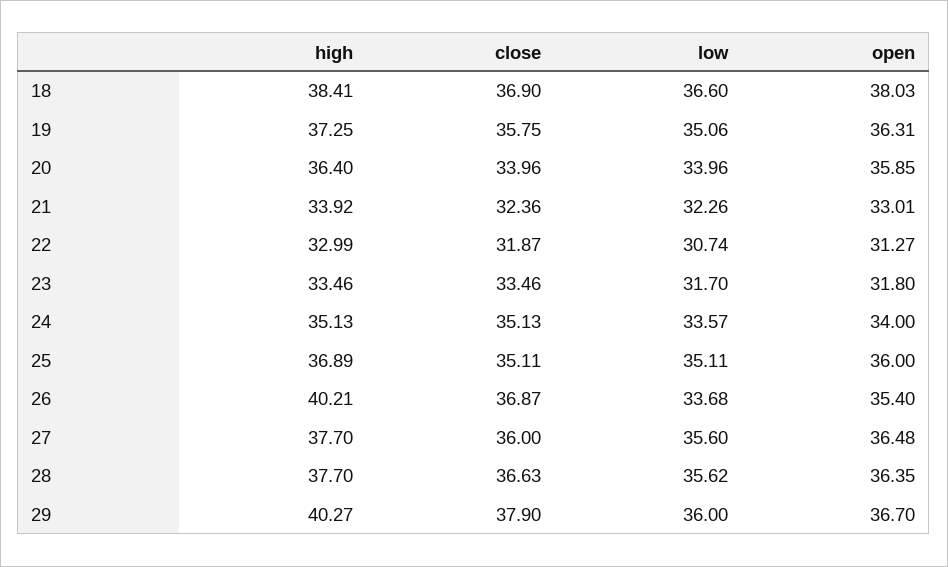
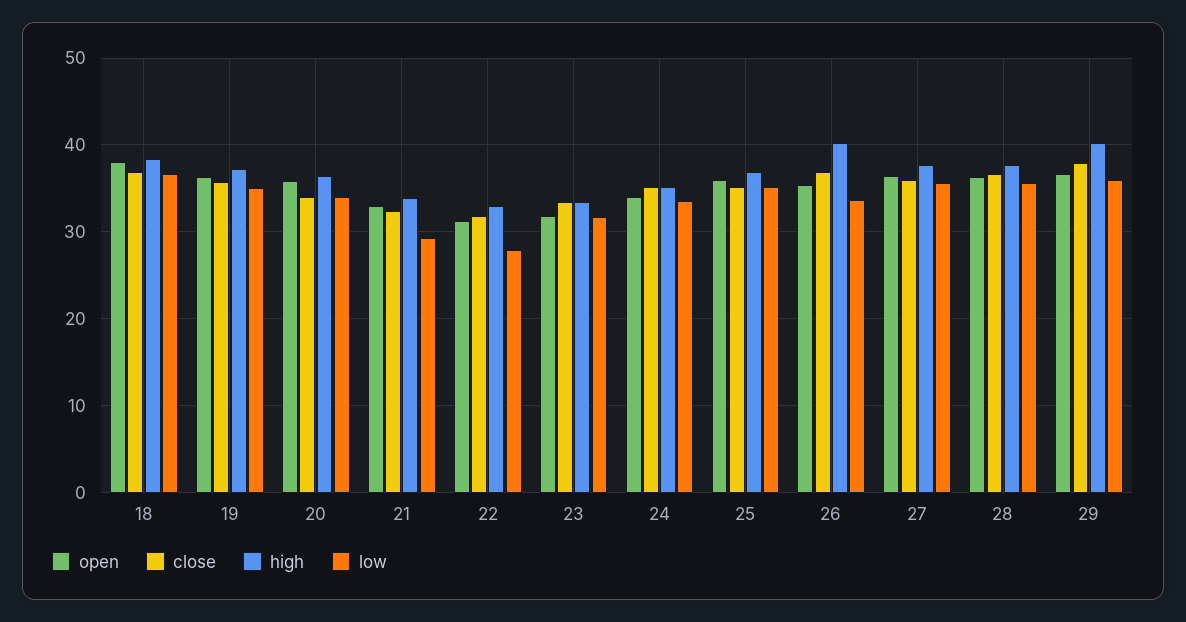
  {
    "high": {
      "18": 38.41,
      "19": 37.25,
      "20": 36.4,
      "21": 33.92,
      "22": 32.99,
      "23": 33.46,
      "24": 35.13,
      "25": 36.89,
      "26": 40.21,
      "27": 37.7,
      "28": 37.7,
      "29": 40.27
    },
    "close": {
      "18": 36.9,
      "19": 35.75,
      "20": 33.96,
      "21": 32.36,
      "22": 31.87,
      "23": 33.46,
      "24": 35.13,
      "25": 35.11,
      "26": 36.87,
      "27": 36,
      "28": 36.63,
      "29": 37.9
    },
    "low": {
      "18": 36.6,
      "19": 35.06,
      "20": 33.96,
-     "21": 32.26,
+     "21": 29,
-     "22": 30.74,
+     "22": 28,
      "23": 31.7,
      "24": 33.57,
      "25": 35.11,
      "26": 33.68,
      "27": 35.6,
      "28": 35.62,
      "29": 36
    },
    "open": {
      "18": 38.03,
      "19": 36.31,
      "20": 35.85,
      "21": 33.01,
      "22": 31.27,
      "23": 31.8,
      "24": 34,
      "25": 36,
      "26": 35.4,
      "27": 36.48,
      "28": 36.35,
      "29": 36.7
    }
  }

